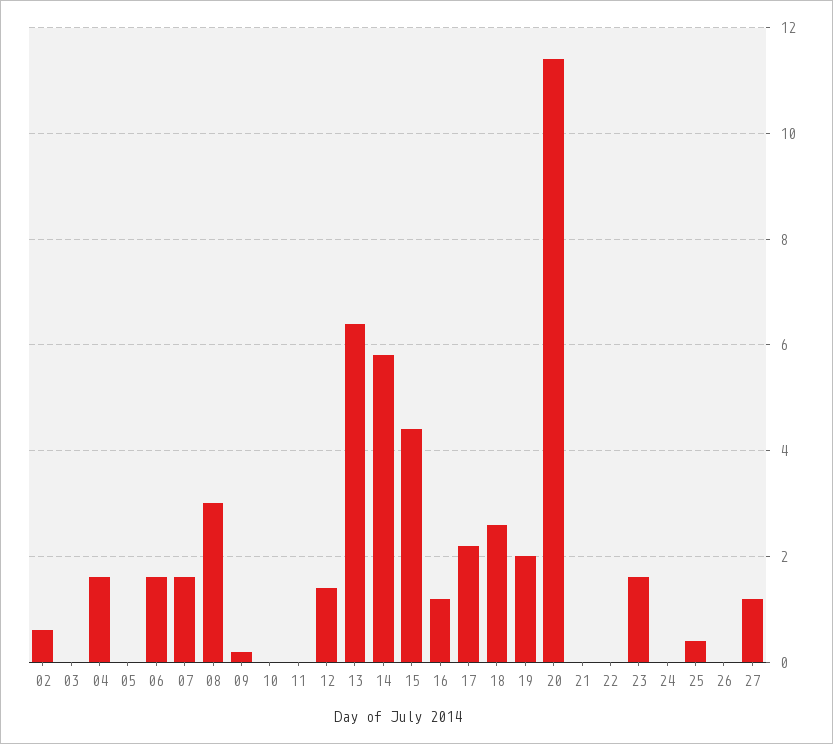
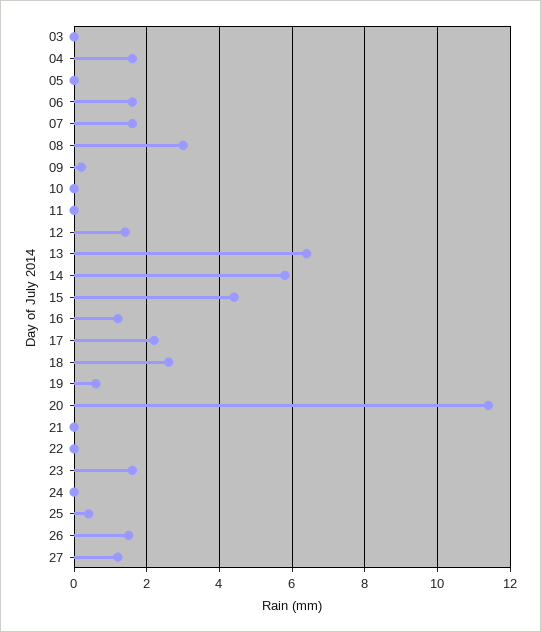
  {
-   "02": 0.5,
    "03": 0,
    "04": 1.5,
    "05": 0,
    "06": 1.5,
    "07": 1.5,
    "08": 3,
    "09": 0,
    "10": 0,
    "11": 0,
    "12": 1.5,
    "13": 6.5,
    "14": 6,
    "15": 4.5,
    "16": 1,
    "17": 2,
    "18": 2.5,
-   "19": 2,
+   "19": 0.5,
    "20": 11.5,
    "21": 0,
    "22": 0,
    "23": 1.5,
    "24": 0,
    "25": 0.5,
-   "26": 0,
+   "26": 1.5,
    "27": 1
  }

